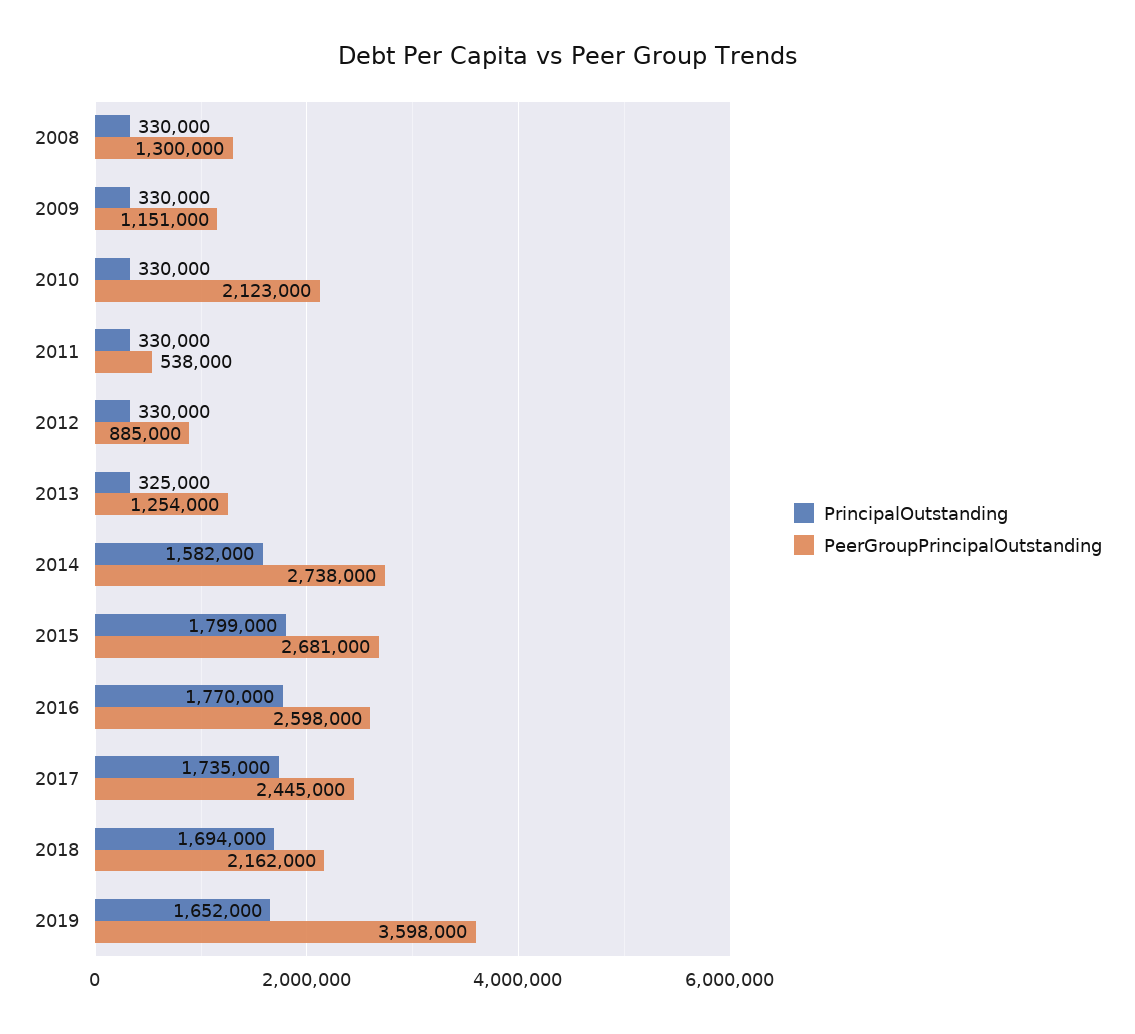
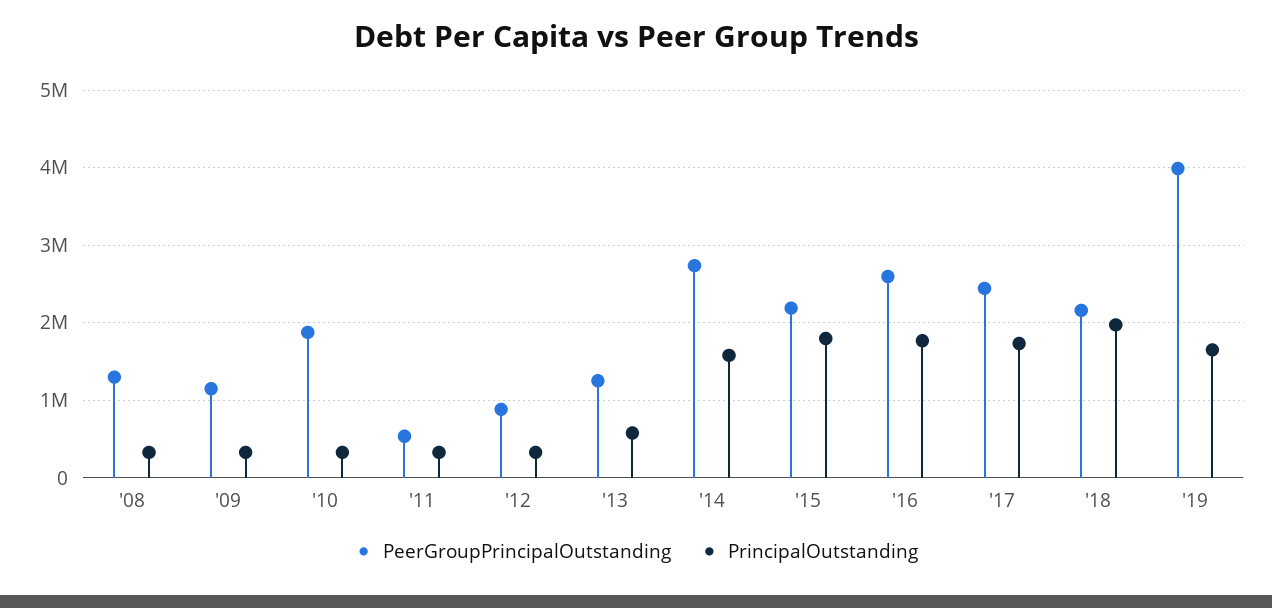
  {
    "PrincipalOutstanding": {
      "2008": 330000,
      "2009": 330000,
      "2010": 330000,
      "2011": 330000,
      "2012": 330000,
-     "2013": 325000,
+     "2013": 600000,
      "2014": 1582000,
      "2015": 1799000,
      "2016": 1770000,
      "2017": 1735000,
-     "2018": 1694000,
+     "2018": 2000000,
      "2019": 1652000
    },
    "PeerGroupPrincipalOutstanding": {
      "2008": 1300000,
      "2009": 1151000,
-     "2010": 2123000,
+     "2010": 1900000,
      "2011": 538000,
      "2012": 885000,
      "2013": 1254000,
      "2014": 2738000,
-     "2015": 2681000,
+     "2015": 2200000,
      "2016": 2598000,
      "2017": 2445000,
      "2018": 2162000,
-     "2019": 3598000
+     "2019": 4000000
    }
  }

